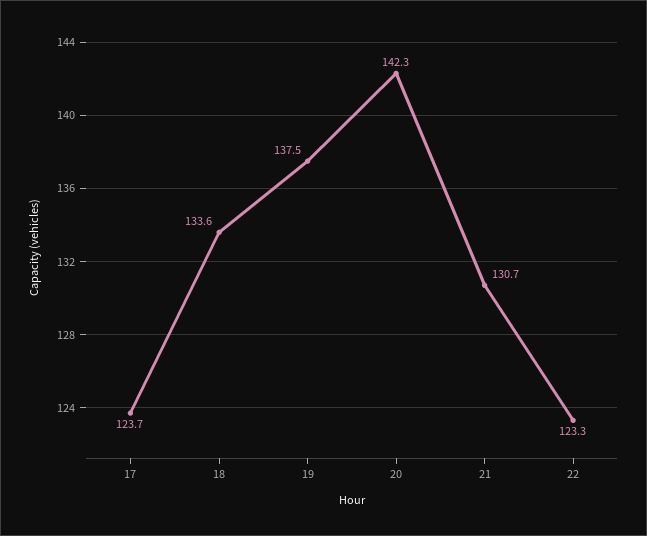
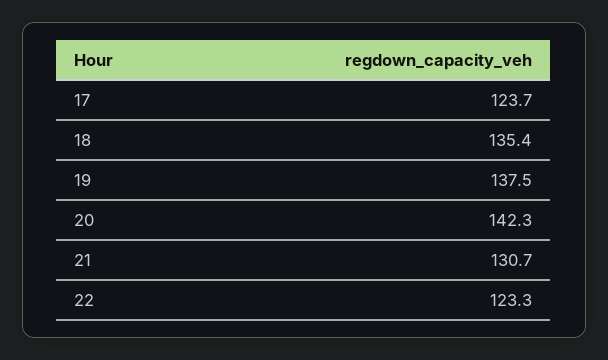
  {
    "17": 123.7,
-   "18": 133.6,
+   "18": 135.4,
    "19": 137.5,
    "20": 142.3,
    "21": 130.7,
    "22": 123.3
  }

